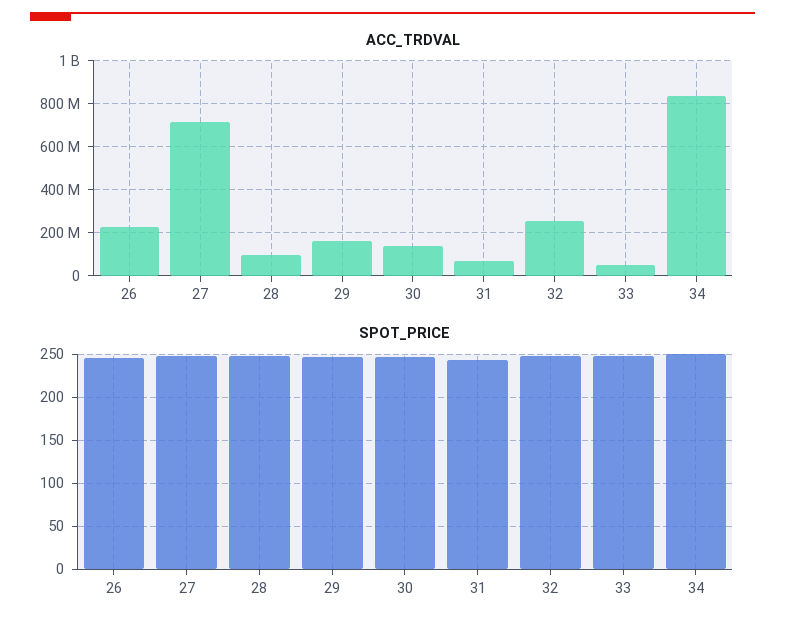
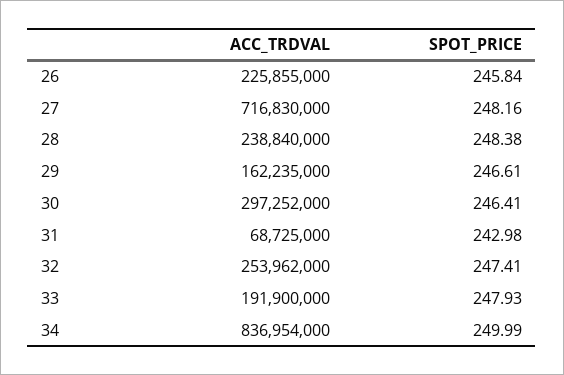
  {
    "ACC_TRDVAL": {
      "26": 225855000,
      "27": 716830000,
-     "28": 100000000,
+     "28": 238840000,
      "29": 162235000,
-     "30": 150000000,
+     "30": 297252000,
      "31": 68725000,
      "32": 253962000,
-     "33": 50000000,
+     "33": 191900000,
      "34": 836954000
    },
    "SPOT_PRICE": {
      "26": 245.84,
      "27": 248.16,
      "28": 248.38,
      "29": 246.61,
      "30": 246.41,
      "31": 242.98,
      "32": 247.41,
      "33": 247.93,
      "34": 249.99
    }
  }

